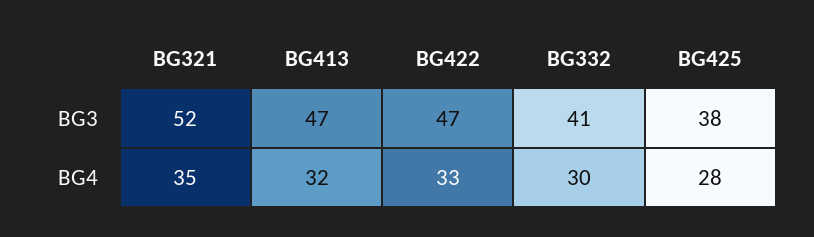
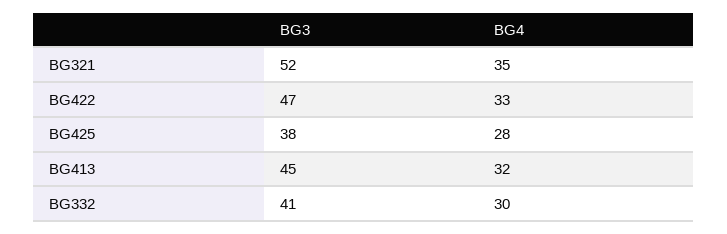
  {
    "BG321": {
      "BG3": 52,
      "BG4": 35
    },
    "BG413": {
-     "BG3": 47,
+     "BG3": 45,
      "BG4": 32
    },
    "BG422": {
      "BG3": 47,
      "BG4": 33
    },
    "BG332": {
      "BG3": 41,
      "BG4": 30
    },
    "BG425": {
      "BG3": 38,
      "BG4": 28
    }
  }

